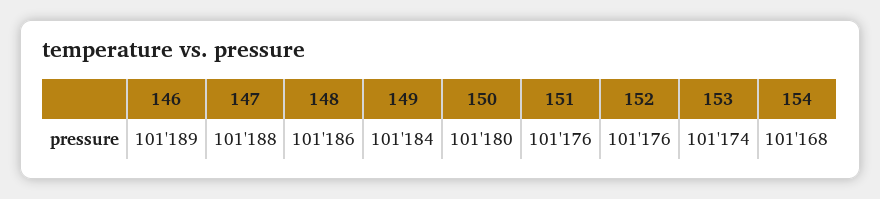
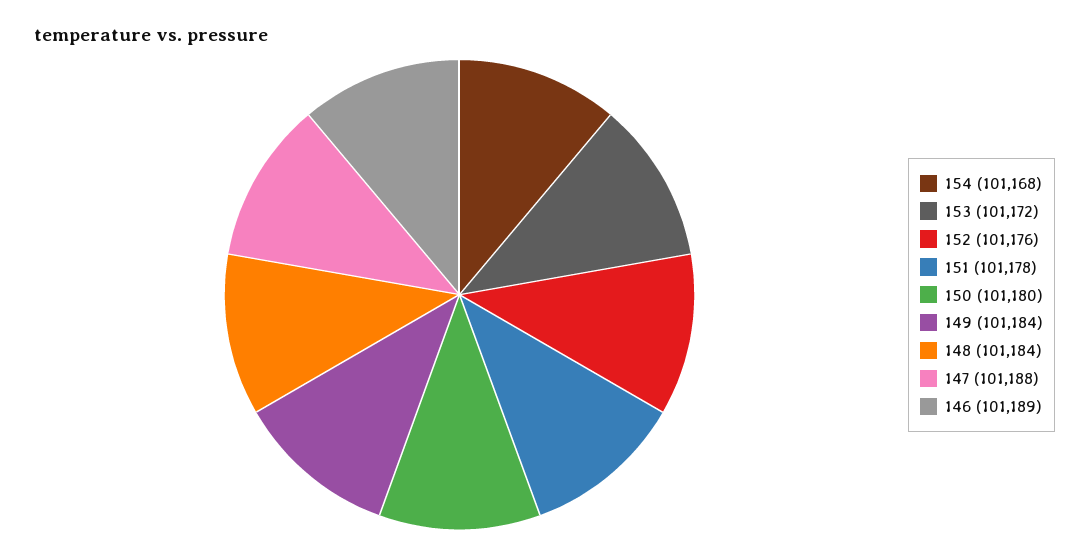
  {
    "146": 101189,
    "147": 101188,
-   "148": 101186,
+   "148": 101184,
    "149": 101184,
    "150": 101180,
-   "151": 101176,
+   "151": 101178,
    "152": 101176,
-   "153": 101174,
+   "153": 101172,
    "154": 101168
  }

